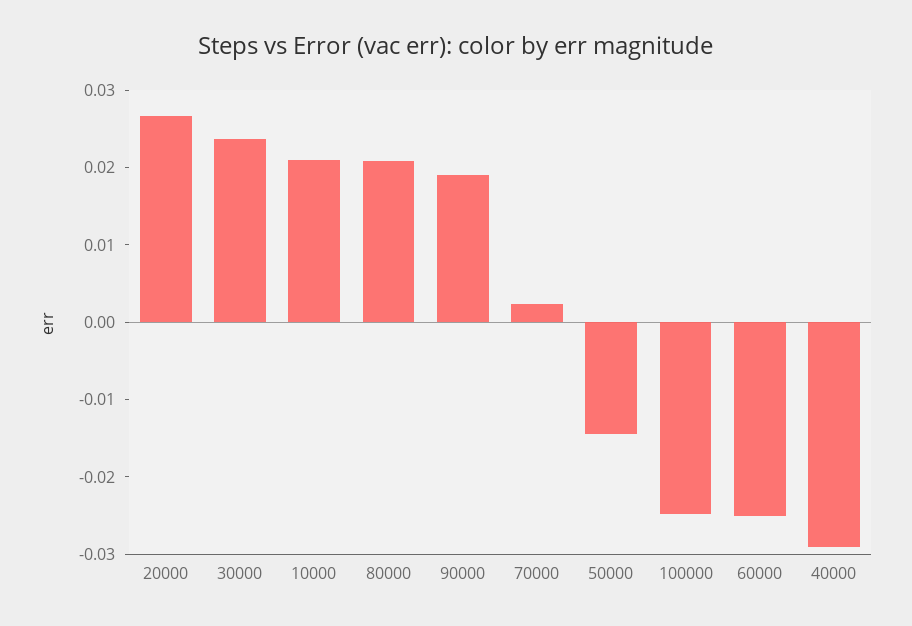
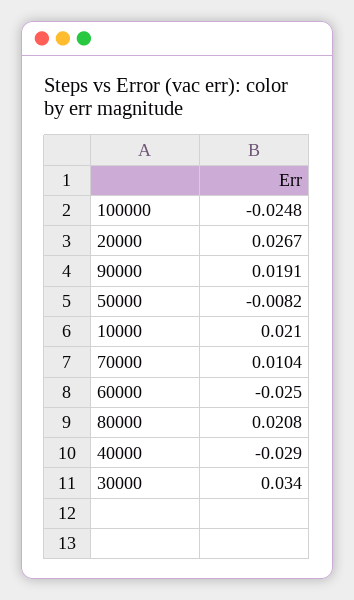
  {
    "20000": 0.0267,
-   "30000": 0.024,
+   "30000": 0.034,
    "10000": 0.021,
    "80000": 0.0208,
    "90000": 0.0191,
-   "70000": 0.002,
+   "70000": 0.0104,
-   "50000": -0.014,
+   "50000": -0.0082,
    "100000": -0.0248,
    "60000": -0.025,
    "40000": -0.029
  }

